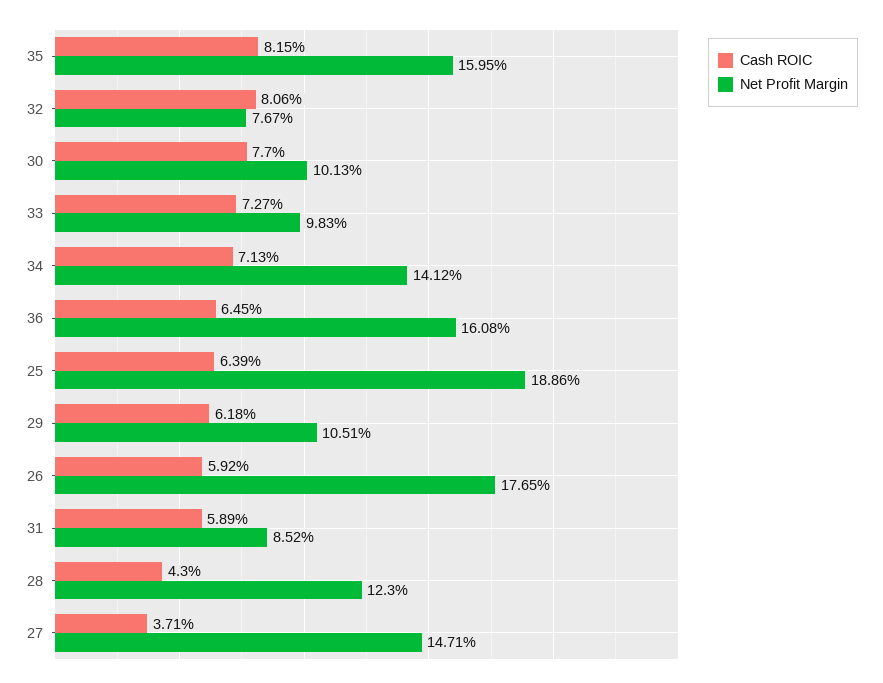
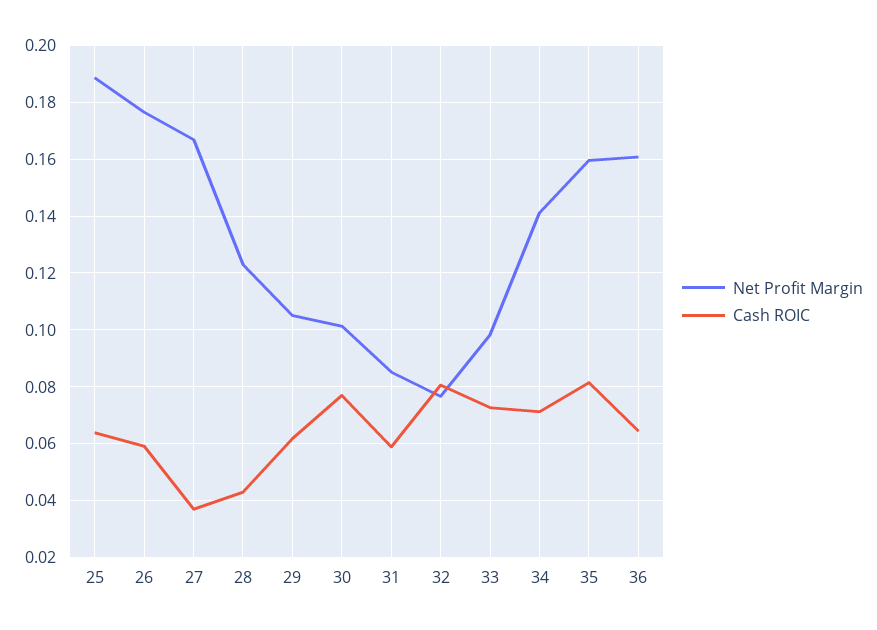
  {
    "Cash ROIC": {
      "35": 0.0815,
      "32": 0.0806,
      "30": 0.077,
      "33": 0.0727,
      "34": 0.0713,
      "36": 0.0645,
      "25": 0.0639,
      "29": 0.0618,
      "26": 0.0592,
      "31": 0.0589,
      "28": 0.043,
      "27": 0.0371
    },
    "Net Profit Margin": {
      "35": 0.1595,
      "32": 0.0767,
      "30": 0.1013,
      "33": 0.0983,
      "34": 0.1412,
      "36": 0.1608,
      "25": 0.1886,
      "29": 0.1051,
      "26": 0.1765,
      "31": 0.0852,
      "28": 0.123,
-     "27": 0.1471
+     "27": 0.1675
    }
  }

